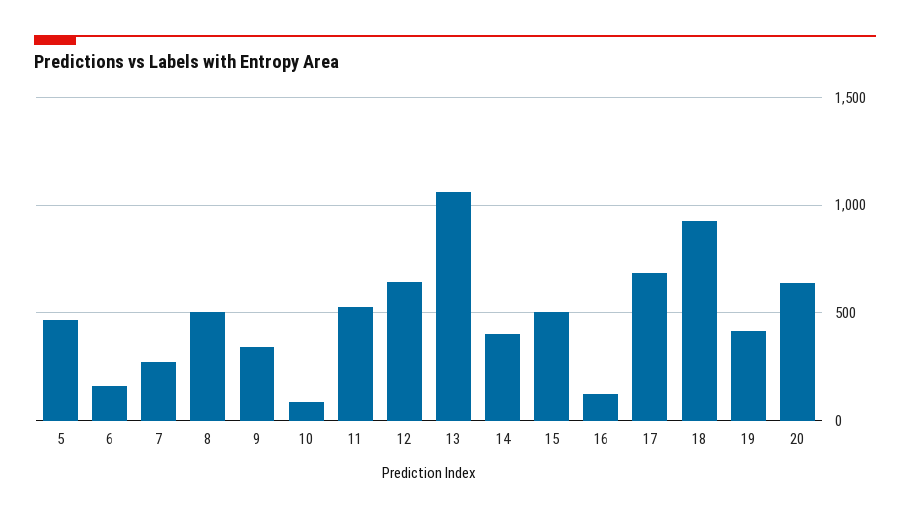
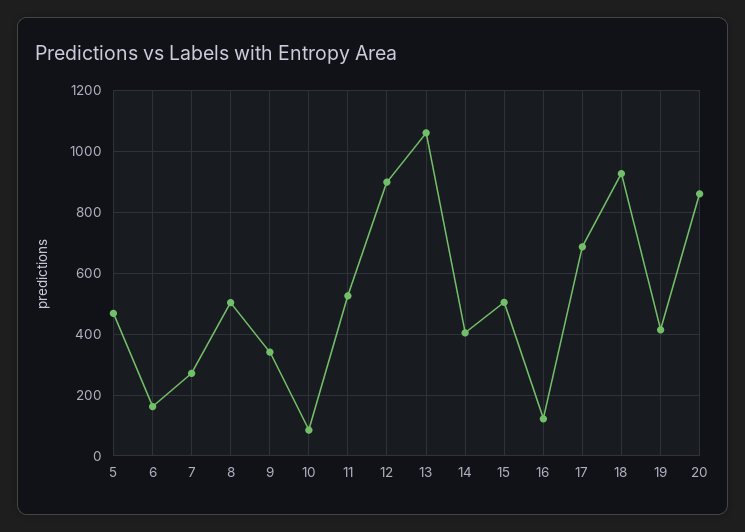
  {
    "5": 460,
    "6": 160,
    "7": 280,
    "8": 500,
    "9": 340,
    "10": 80,
    "11": 520,
-   "12": 650,
+   "12": 900,
    "13": 1060,
    "14": 400,
    "15": 500,
    "16": 120,
    "17": 680,
    "18": 920,
    "19": 420,
-   "20": 650
+   "20": 860
  }

